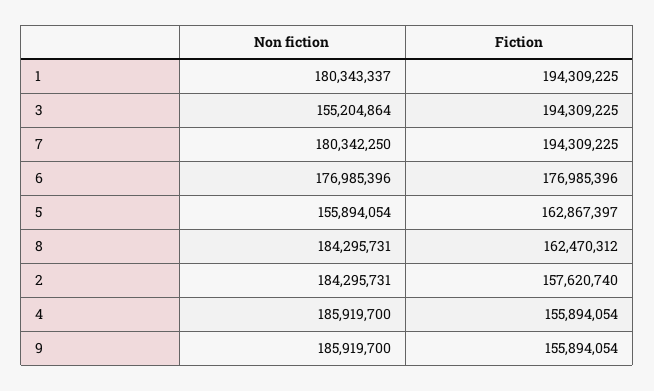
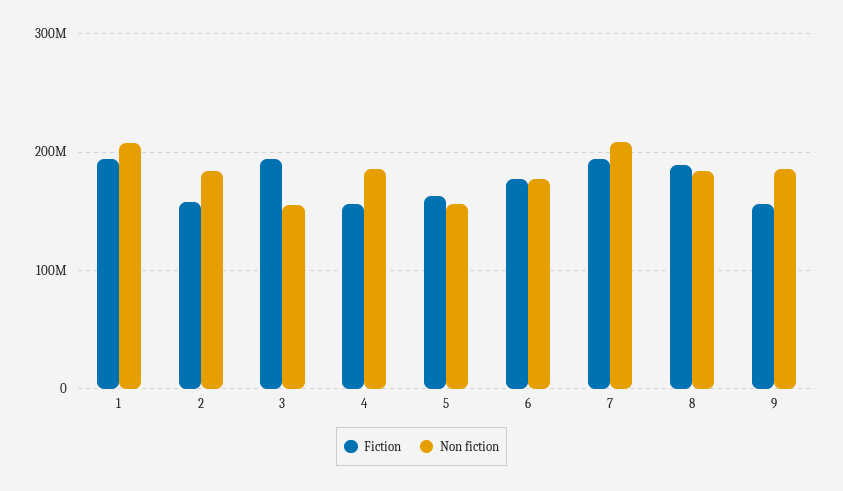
  {
    "Non fiction": {
-     "1": 180343337,
+     "1": 210000000,
      "3": 155204864,
-     "7": 180342250,
+     "7": 210000000,
      "6": 176985396,
      "5": 155894054,
      "8": 184295731,
      "2": 184295731,
      "4": 185919700,
      "9": 185919700
    },
    "Fiction": {
      "1": 194309225,
      "3": 194309225,
      "7": 194309225,
      "6": 176985396,
      "5": 162867397,
-     "8": 162470312,
+     "8": 190000000,
      "2": 157620740,
      "4": 155894054,
      "9": 155894054
    }
  }

